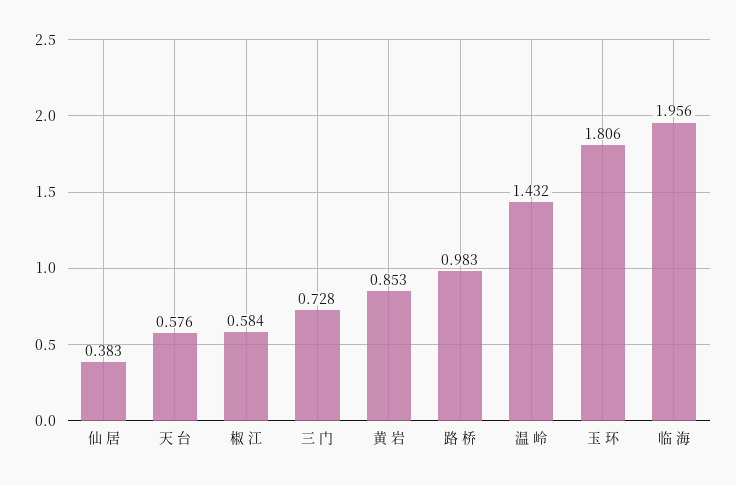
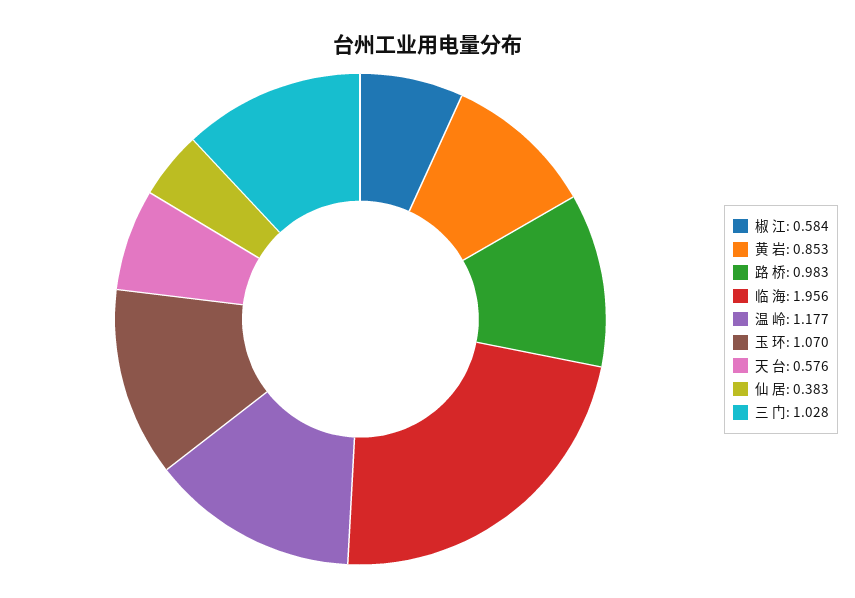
  {
    "仙 居": 0.383,
    "天 台": 0.576,
    "椒 江": 0.584,
-   "三 门": 0.728,
+   "三 门": 1.028,
    "黄 岩": 0.853,
    "路 桥": 0.983,
-   "温 岭": 1.432,
+   "温 岭": 1.177,
-   "玉 环": 1.806,
+   "玉 环": 1.07,
    "临 海": 1.956
  }

